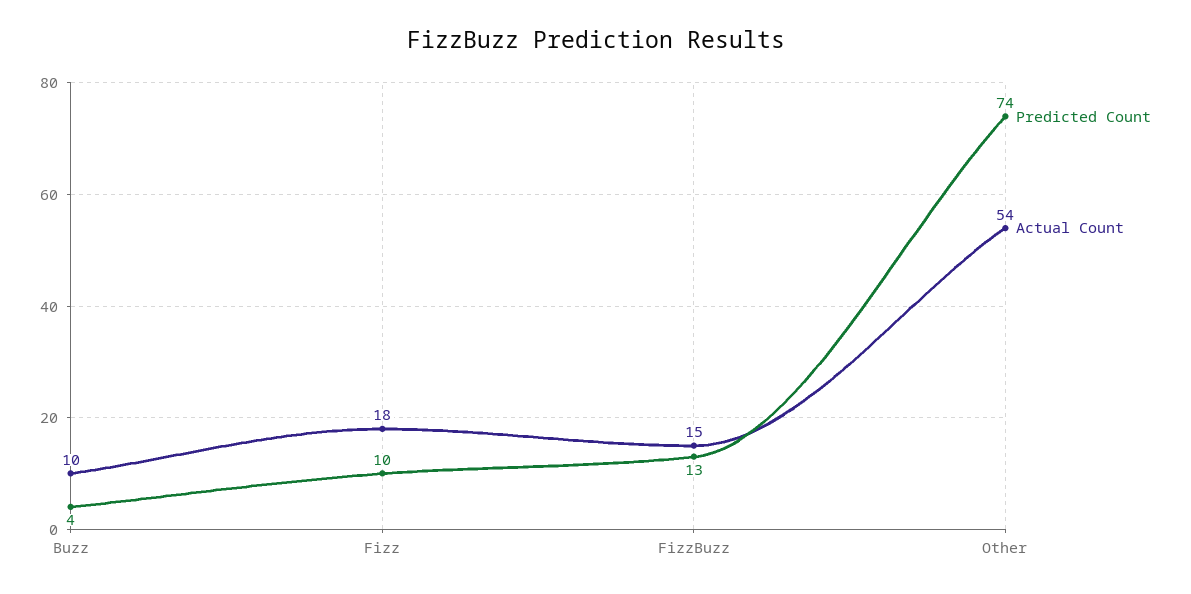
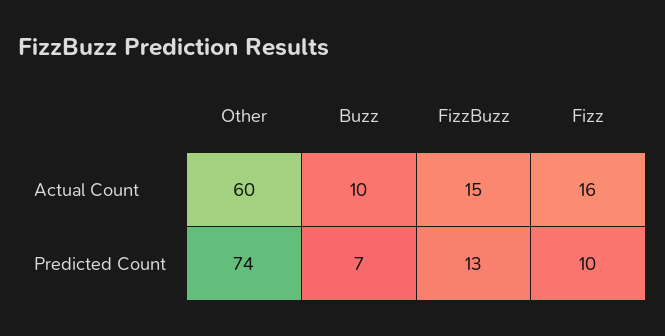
  {
    "Predicted Count": {
-     "Buzz": 4,
+     "Buzz": 7,
      "Fizz": 10,
      "FizzBuzz": 13,
      "Other": 74
    },
    "Actual Count": {
      "Buzz": 10,
-     "Fizz": 18,
+     "Fizz": 16,
      "FizzBuzz": 15,
-     "Other": 54
+     "Other": 60
    }
  }

